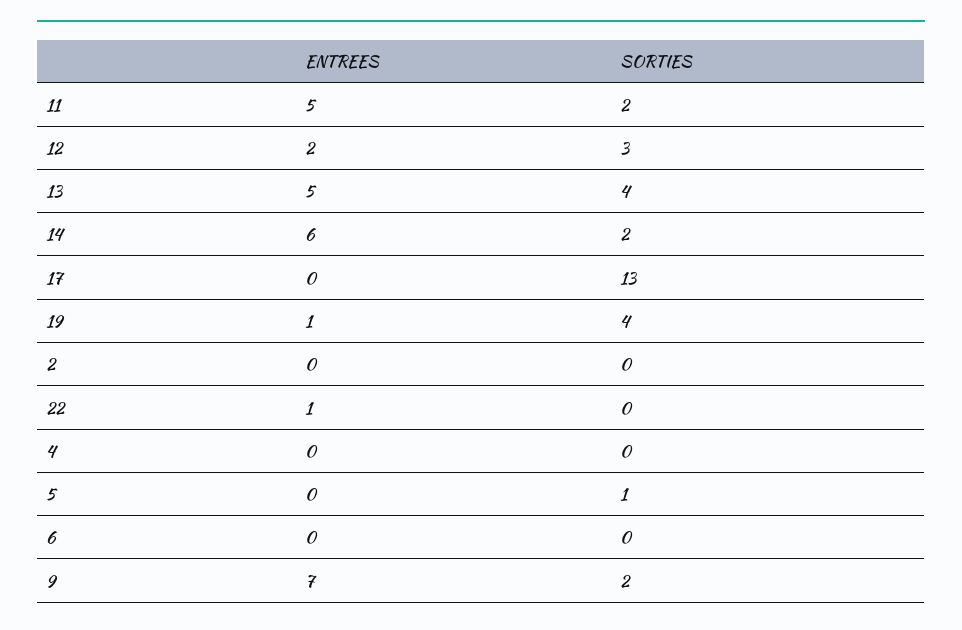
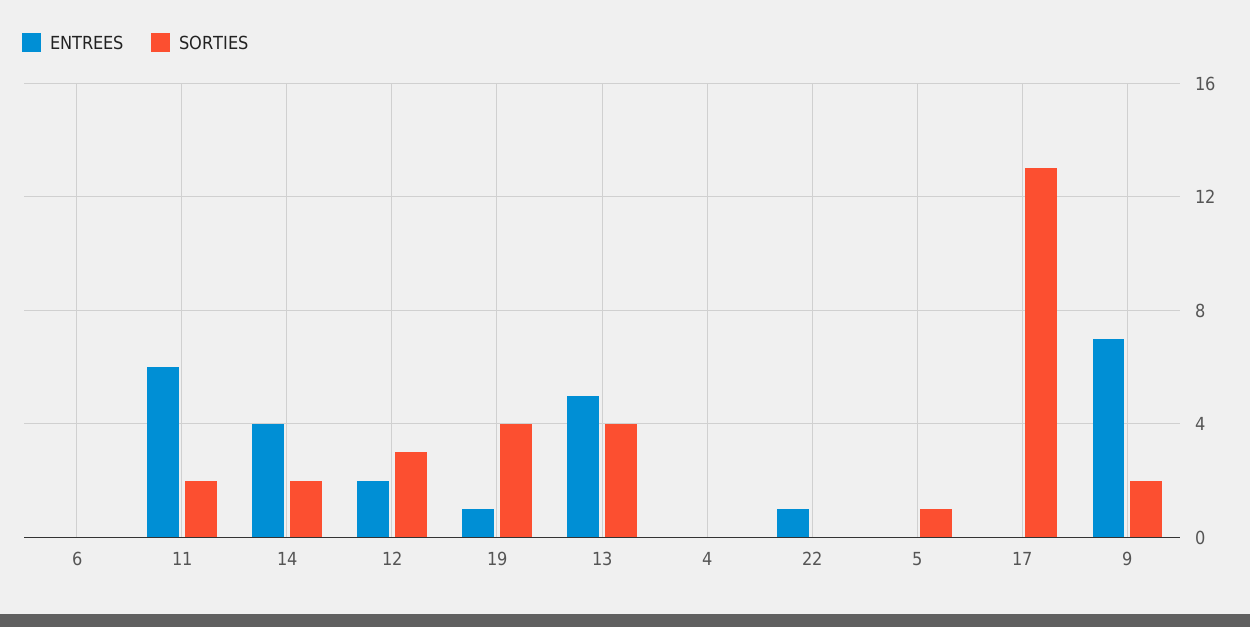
  {
    "ENTREES": {
-     "11": 5,
+     "11": 6,
      "12": 2,
      "13": 5,
-     "14": 6,
+     "14": 4,
      "17": 0,
      "19": 1,
-     "2": 0,
      "22": 1,
      "4": 0,
      "5": 0,
      "6": 0,
      "9": 7
    },
    "SORTIES": {
      "11": 2,
      "12": 3,
      "13": 4,
      "14": 2,
      "17": 13,
      "19": 4,
-     "2": 0,
      "22": 0,
      "4": 0,
      "5": 1,
      "6": 0,
      "9": 2
    }
  }

